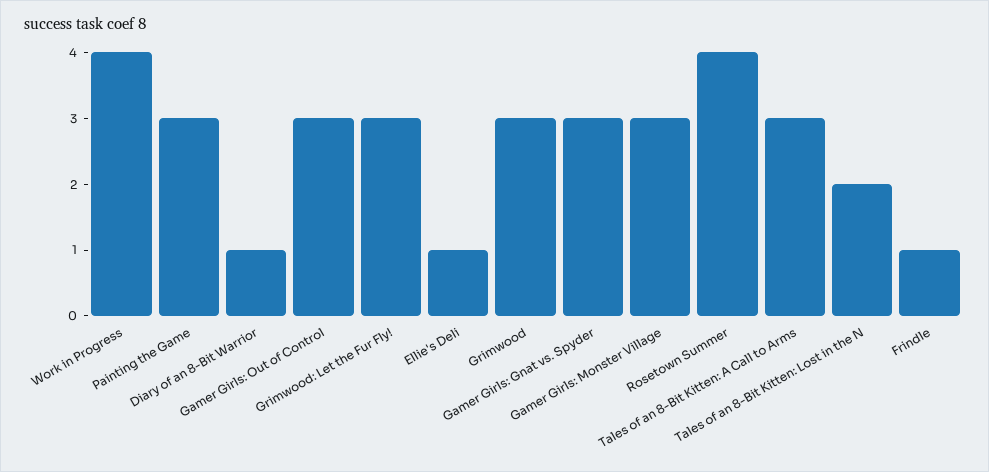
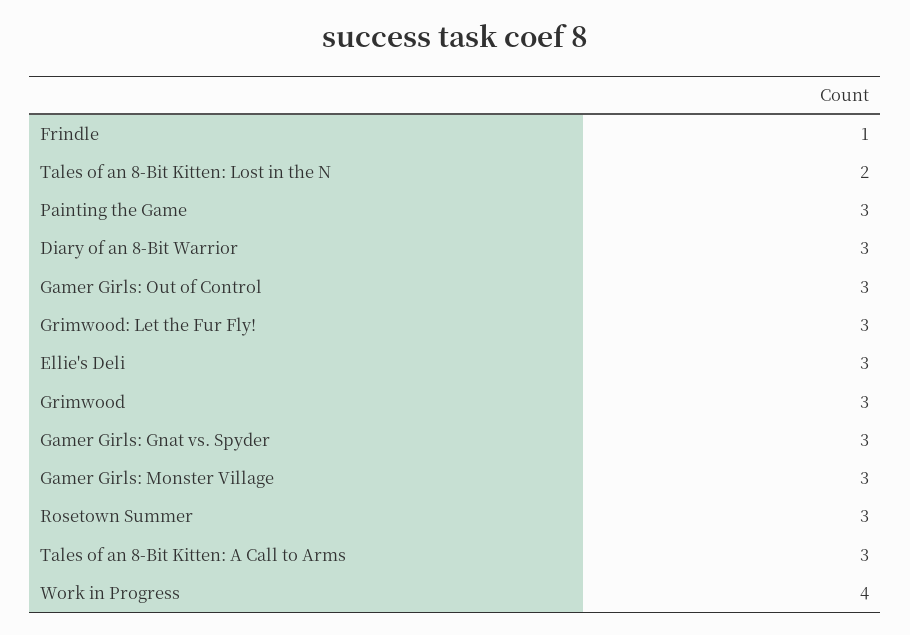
  {
    "Work in Progress": 4,
    "Painting the Game": 3,
-   "Diary of an 8-Bit Warrior": 1,
+   "Diary of an 8-Bit Warrior": 3,
    "Gamer Girls: Out of Control": 3,
    "Grimwood: Let the Fur Fly!": 3,
-   "Ellie's Deli": 1,
+   "Ellie's Deli": 3,
    "Grimwood": 3,
    "Gamer Girls: Gnat vs. Spyder": 3,
    "Gamer Girls: Monster Village": 3,
-   "Rosetown Summer": 4,
+   "Rosetown Summer": 3,
    "Tales of an 8-Bit Kitten: A Call to Arms": 3,
    "Tales of an 8-Bit Kitten: Lost in the N": 2,
    "Frindle": 1
  }

